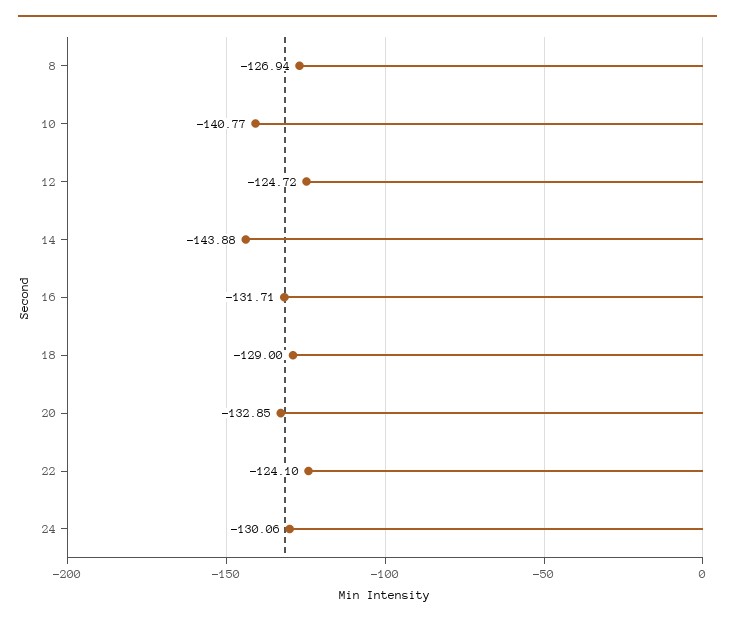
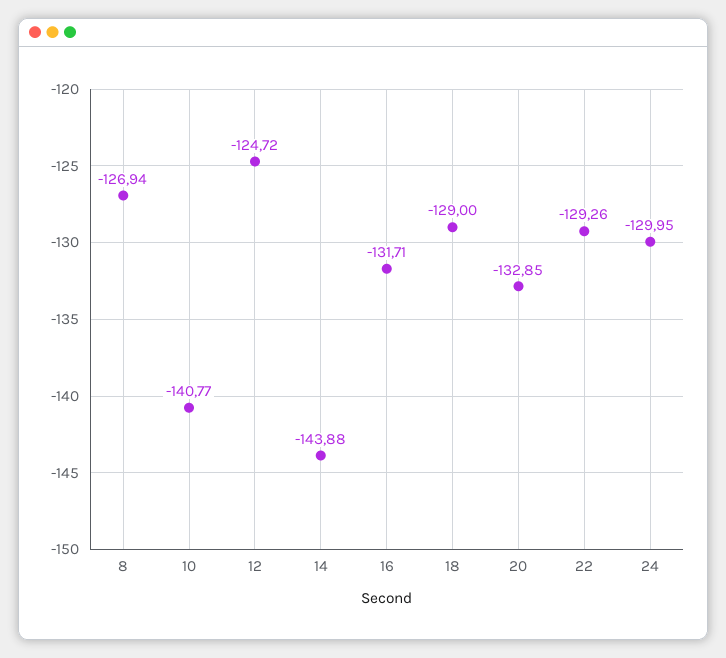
  {
    "8": -126.94,
    "10": -140.77,
    "12": -124.72,
    "14": -143.88,
    "16": -131.71,
    "18": -129,
    "20": -132.85,
-   "22": -124.1,
+   "22": -129.26,
-   "24": -130.06
+   "24": -129.95
  }

